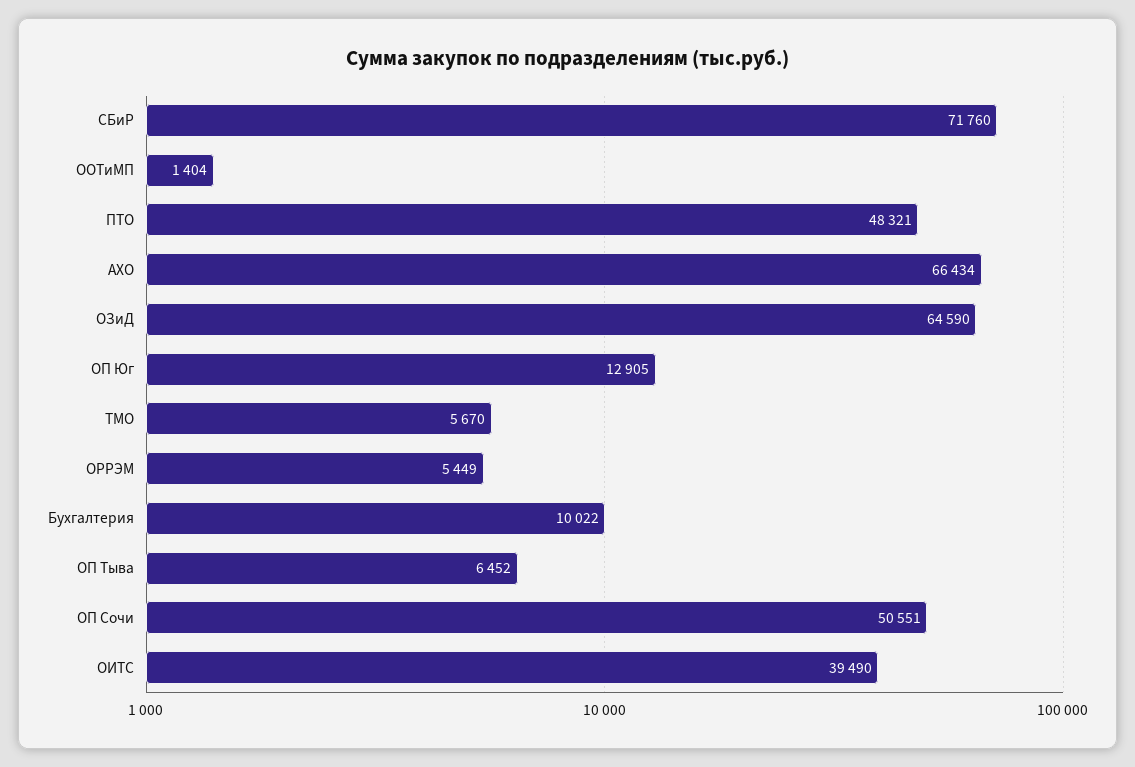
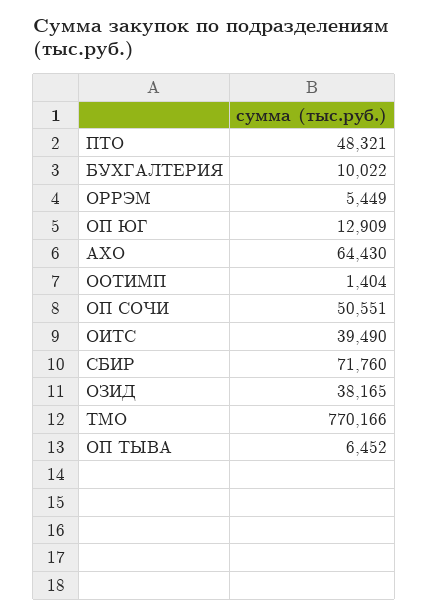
  {
    "СБиР": 71760,
    "ООТиМП": 1404,
    "ПТО": 48321,
-   "АХО": 66434,
+   "АХО": 64430,
-   "ОЗиД": 64590,
+   "ОЗиД": 38165,
-   "ОП Юг": 12905,
+   "ОП Юг": 12909,
-   "ТМО": 5670,
+   "ТМО": 770166,
    "ОРРЭМ": 5449,
    "Бухгалтерия": 10022,
    "ОП Тыва": 6452,
    "ОП Сочи": 50551,
    "ОИТС": 39490
  }

